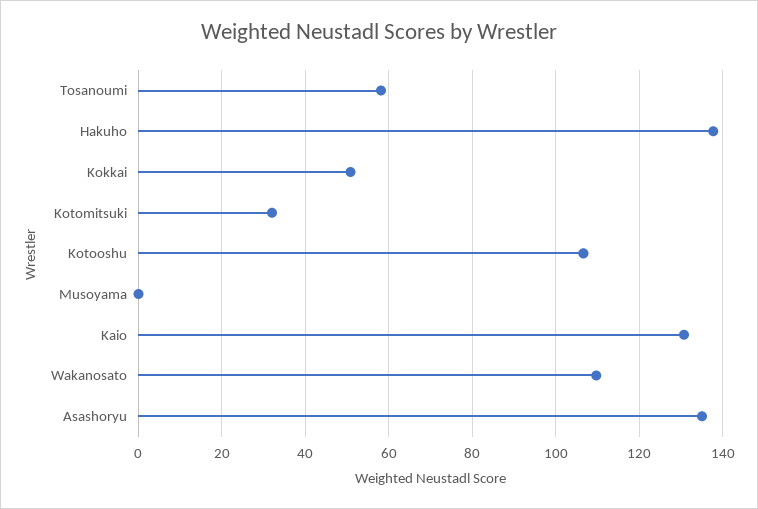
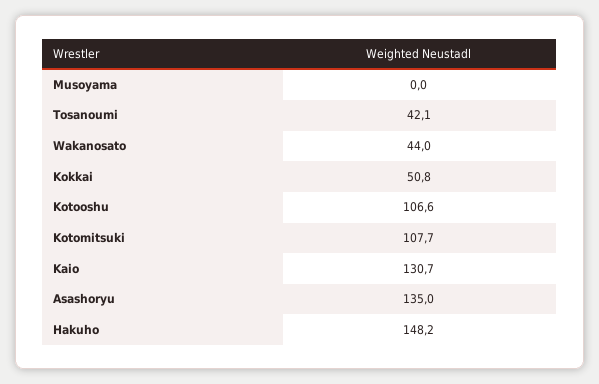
  {
-   "Tosanoumi": 58,
+   "Tosanoumi": 42.1,
-   "Hakuho": 138,
+   "Hakuho": 148.2,
    "Kokkai": 50.8,
-   "Kotomitsuki": 32,
+   "Kotomitsuki": 107.7,
    "Kotooshu": 106.6,
    "Musoyama": 0,
    "Kaio": 130.7,
-   "Wakanosato": 110,
+   "Wakanosato": 44,
    "Asashoryu": 135
  }

